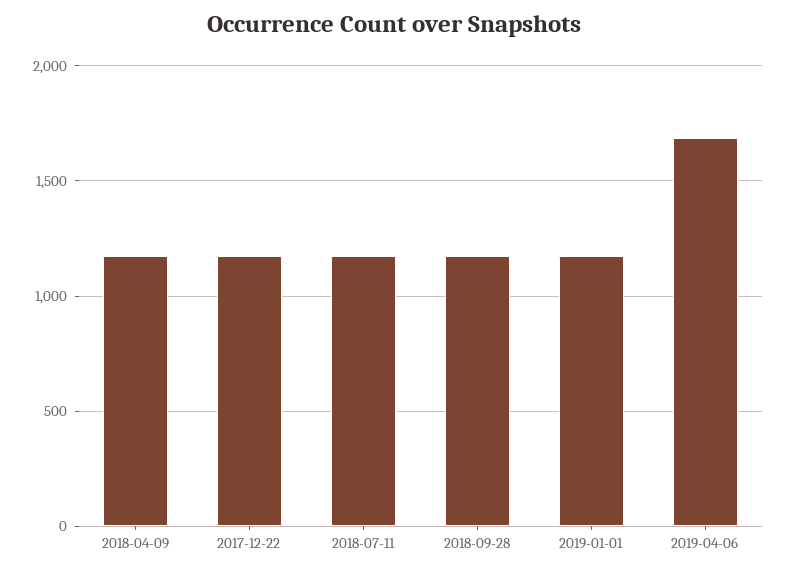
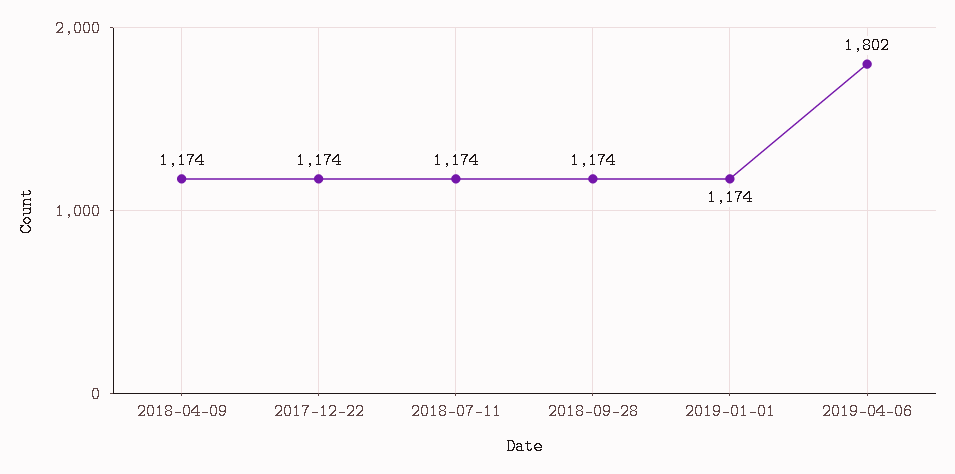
  {
    "2018-04-09": 1174,
    "2017-12-22": 1174,
    "2018-07-11": 1174,
    "2018-09-28": 1174,
    "2019-01-01": 1174,
-   "2019-04-06": 1700
+   "2019-04-06": 1802
  }

